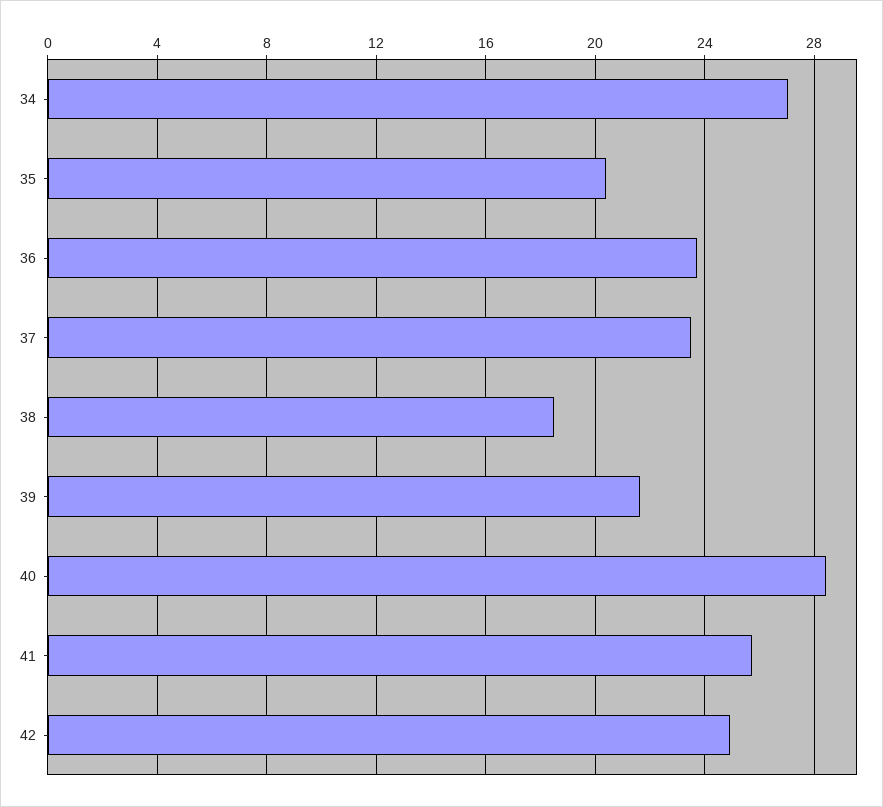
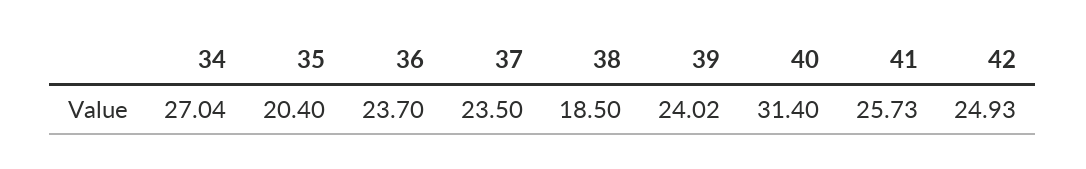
  {
    "34": 27.04,
    "35": 20.4,
    "36": 23.7,
    "37": 23.5,
    "38": 18.5,
-   "39": 21.5,
+   "39": 24.02,
-   "40": 28.5,
+   "40": 31.4,
    "41": 25.73,
    "42": 24.93
  }

